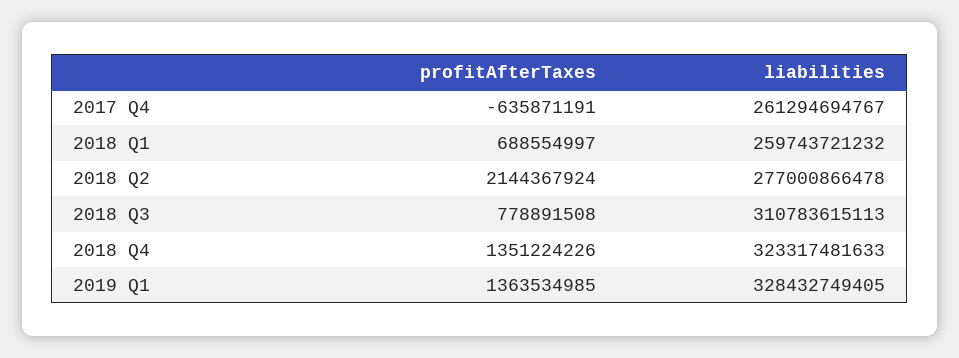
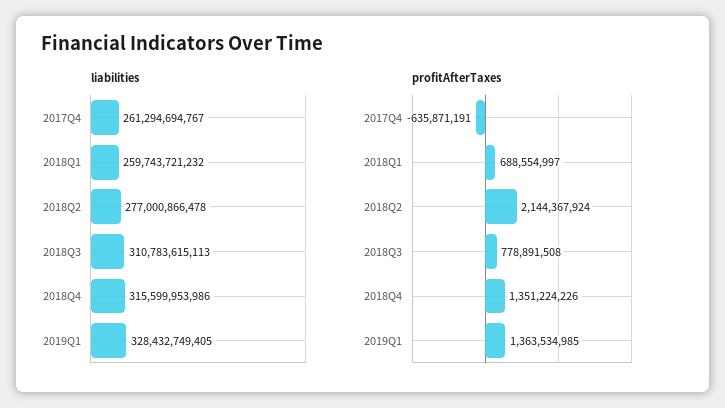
  {
    "profitAfterTaxes": {
      "2017 Q4": -635871191,
      "2018 Q1": 688554997,
      "2018 Q2": 2144367924,
      "2018 Q3": 778891508,
      "2018 Q4": 1351224226,
      "2019 Q1": 1363534985
    },
    "liabilities": {
      "2017 Q4": 261294694767,
      "2018 Q1": 259743721232,
      "2018 Q2": 277000866478,
      "2018 Q3": 310783615113,
-     "2018 Q4": 323317481633,
+     "2018 Q4": 315599953986,
      "2019 Q1": 328432749405
    }
  }

